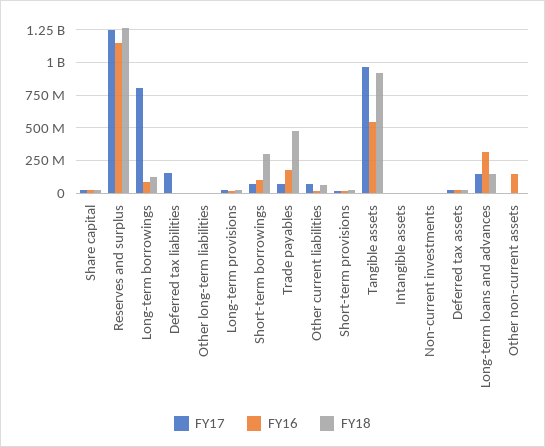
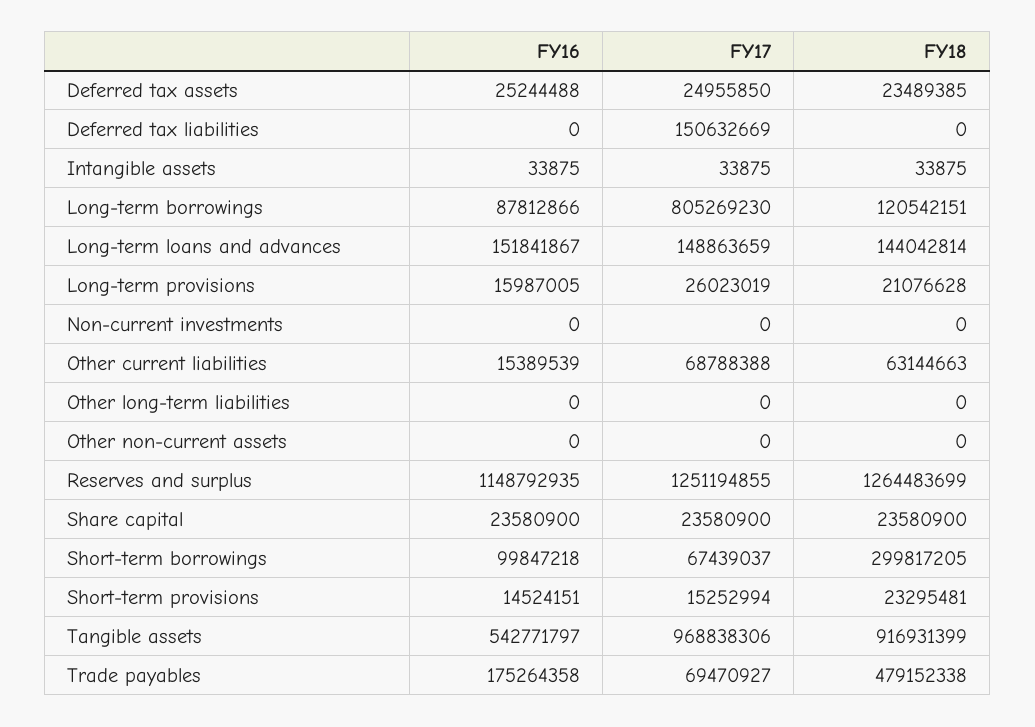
  {
    "FY17": {
      "Share capital": 23580900,
      "Reserves and surplus": 1251194855,
      "Long-term borrowings": 805269230,
      "Deferred tax liabilities": 150632669,
      "Other long-term liabilities": 0,
      "Long-term provisions": 26023019,
      "Short-term borrowings": 67439037,
      "Trade payables": 69470927,
      "Other current liabilities": 68788388,
      "Short-term provisions": 15252994,
      "Tangible assets": 968838306,
      "Intangible assets": 33875,
      "Non-current investments": 0,
      "Deferred tax assets": 24955850,
      "Long-term loans and advances": 148863659,
      "Other non-current assets": 0
    },
    "FY16": {
      "Share capital": 23580900,
      "Reserves and surplus": 1148792935,
      "Long-term borrowings": 87812866,
      "Deferred tax liabilities": 0,
      "Other long-term liabilities": 0,
      "Long-term provisions": 15987005,
      "Short-term borrowings": 99847218,
      "Trade payables": 175264358,
      "Other current liabilities": 15389539,
      "Short-term provisions": 14524151,
      "Tangible assets": 542771797,
      "Intangible assets": 33875,
      "Non-current investments": 0,
      "Deferred tax assets": 25244488,
-     "Long-term loans and advances": 300000000,
+     "Long-term loans and advances": 151841867,
-     "Other non-current assets": 150000000
+     "Other non-current assets": 0
    },
    "FY18": {
      "Share capital": 23580900,
      "Reserves and surplus": 1264483699,
      "Long-term borrowings": 120542151,
      "Deferred tax liabilities": 0,
      "Other long-term liabilities": 0,
      "Long-term provisions": 21076628,
      "Short-term borrowings": 299817205,
      "Trade payables": 479152338,
      "Other current liabilities": 63144663,
      "Short-term provisions": 23295481,
      "Tangible assets": 916931399,
      "Intangible assets": 33875,
      "Non-current investments": 0,
      "Deferred tax assets": 23489385,
      "Long-term loans and advances": 144042814,
      "Other non-current assets": 0
    }
  }

